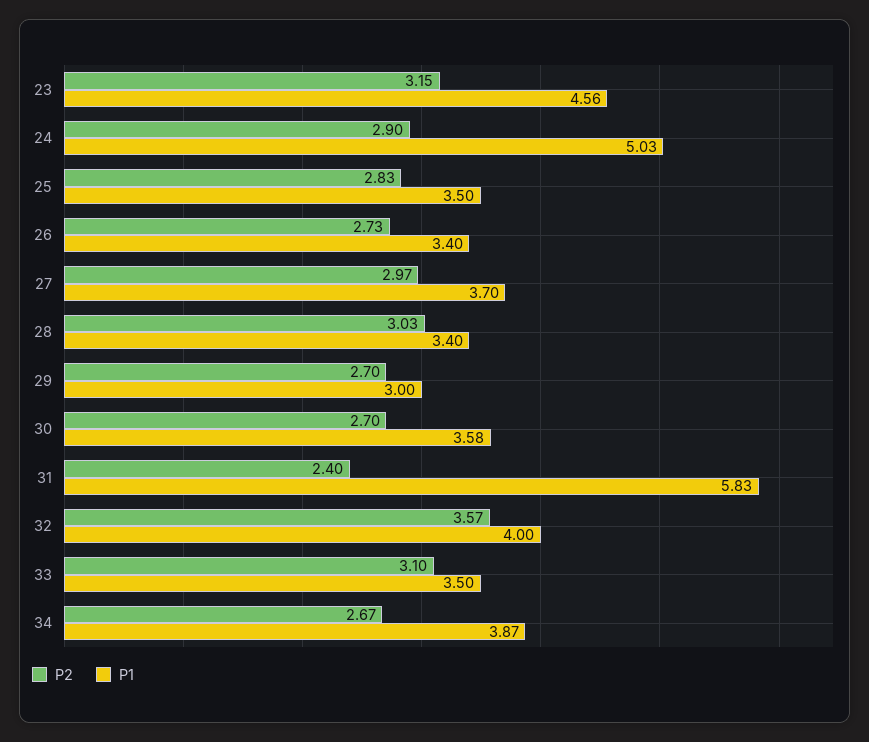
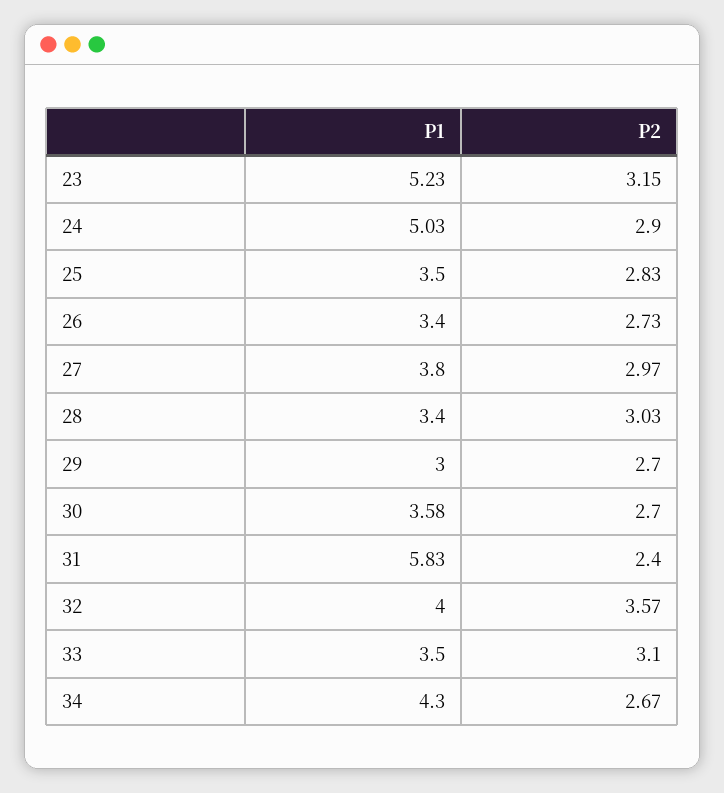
  {
    "P2": {
      "23": 3.15,
      "24": 2.9,
      "25": 2.83,
      "26": 2.73,
      "27": 2.97,
      "28": 3.03,
      "29": 2.7,
      "30": 2.7,
      "31": 2.4,
      "32": 3.57,
      "33": 3.1,
      "34": 2.67
    },
    "P1": {
-     "23": 4.56,
+     "23": 5.23,
      "24": 5.03,
      "25": 3.5,
      "26": 3.4,
-     "27": 3.7,
+     "27": 3.8,
      "28": 3.4,
      "29": 3,
      "30": 3.58,
      "31": 5.83,
      "32": 4,
      "33": 3.5,
-     "34": 3.87
+     "34": 4.3
    }
  }

